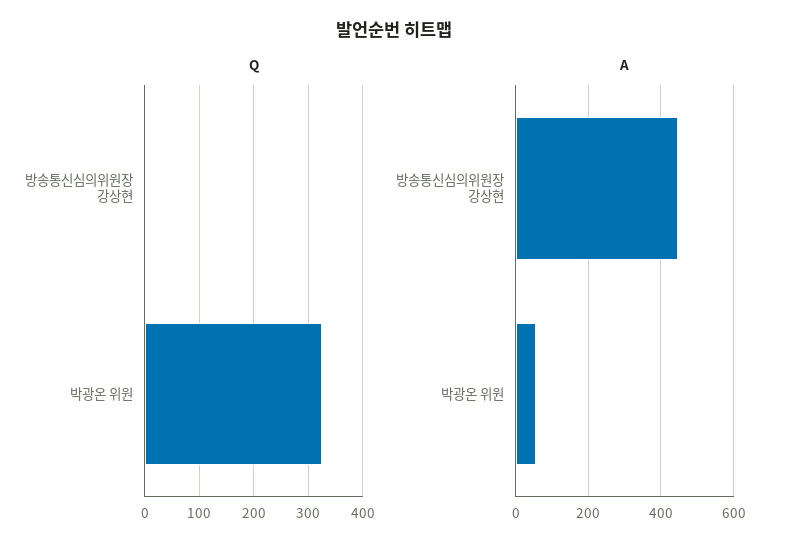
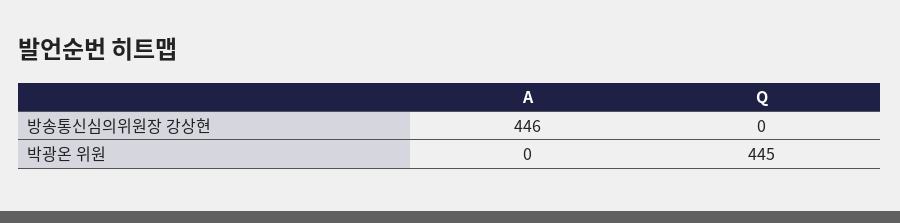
  {
    "Q": {
      "방송통신심의위원장 강상현": 0,
-     "박광온 위원": 320
+     "박광온 위원": 445
    },
    "A": {
      "방송통신심의위원장 강상현": 446,
-     "박광온 위원": 60
+     "박광온 위원": 0
    }
  }

